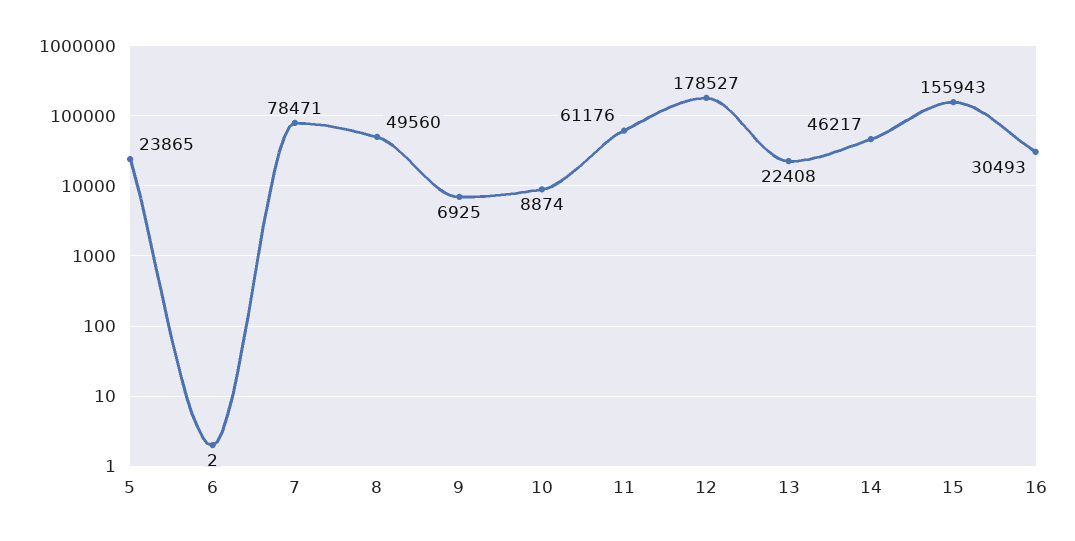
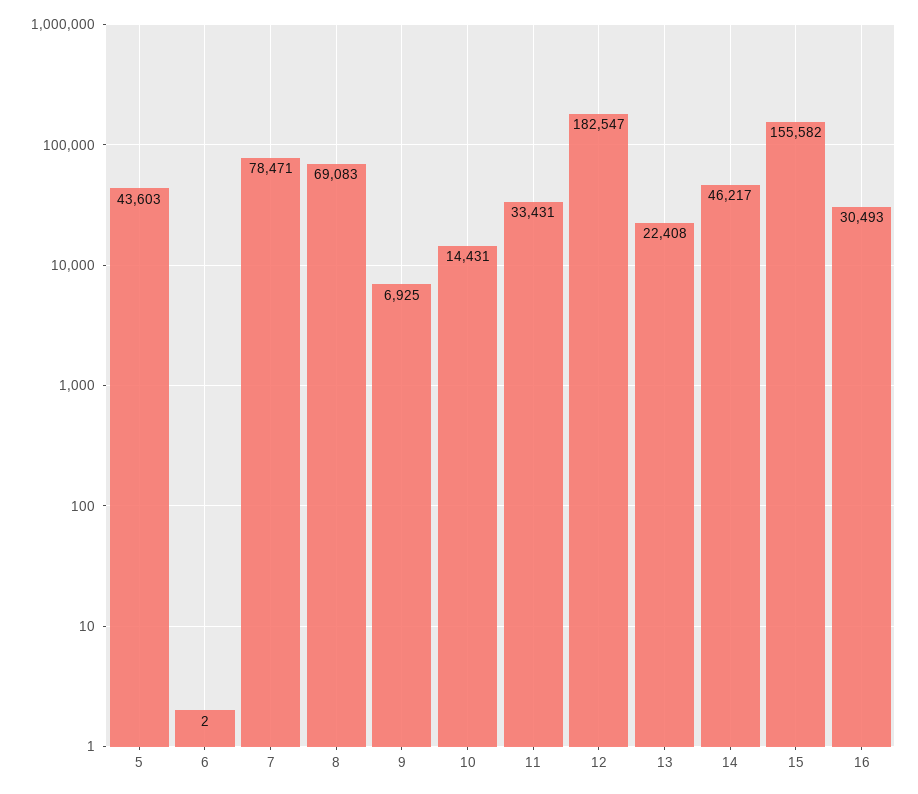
  {
-   "5": 23865,
+   "5": 43603,
    "6": 2,
    "7": 78471,
-   "8": 49560,
+   "8": 69083,
    "9": 6925,
-   "10": 8874,
+   "10": 14431,
-   "11": 61176,
+   "11": 33431,
-   "12": 178527,
+   "12": 182547,
    "13": 22408,
    "14": 46217,
-   "15": 155943,
+   "15": 155582,
    "16": 30493
  }

